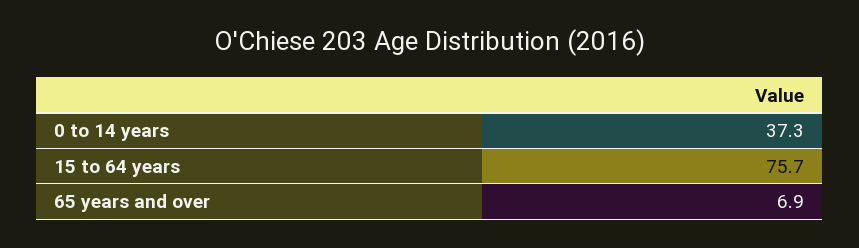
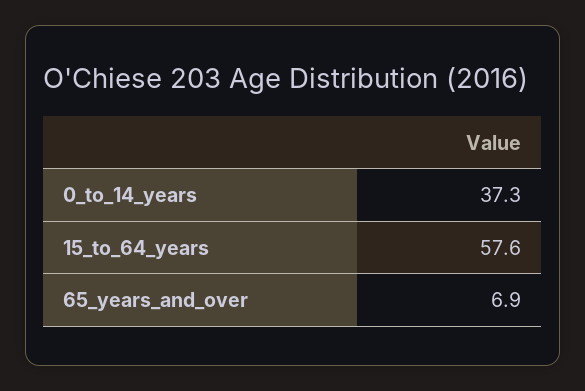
  {
    "0 to 14 years": 37.3,
-   "15 to 64 years": 75.7,
+   "15 to 64 years": 57.6,
    "65 years and over": 6.9
  }

